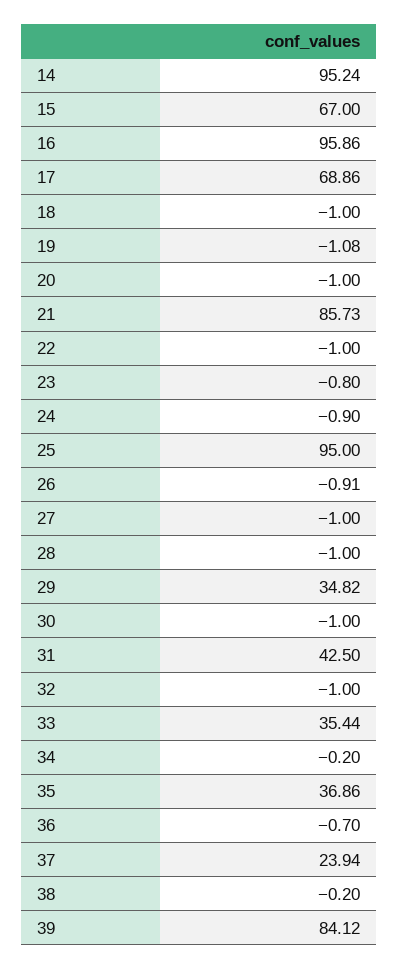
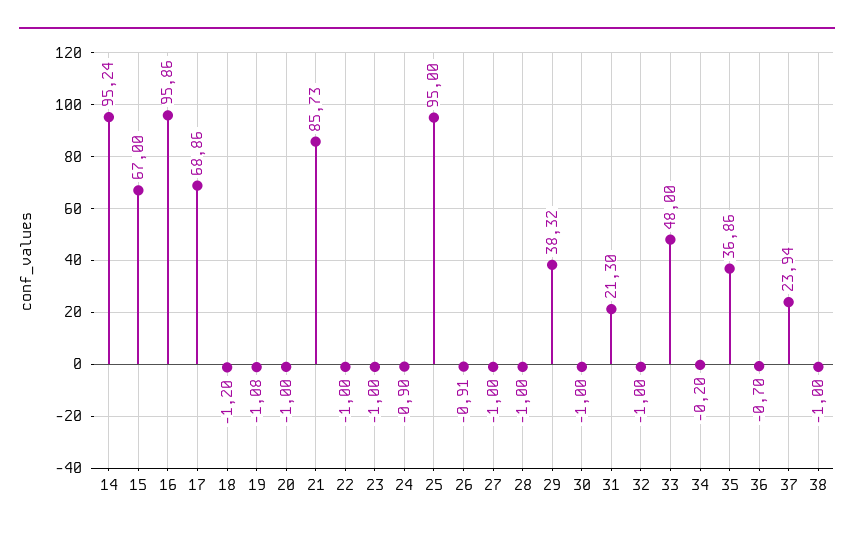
  {
    "14": 95.24,
    "15": 67,
    "16": 95.86,
    "17": 68.86,
-   "18": -1,
+   "18": -1.2,
    "19": -1.08,
    "20": -1,
    "21": 85.73,
    "22": -1,
-   "23": -0.8,
+   "23": -1,
    "24": -0.9,
    "25": 95,
    "26": -0.91,
    "27": -1,
    "28": -1,
-   "29": 34.82,
+   "29": 38.32,
    "30": -1,
-   "31": 42.5,
+   "31": 21.3,
    "32": -1,
-   "33": 35.44,
+   "33": 48,
    "34": -0.2,
    "35": 36.86,
    "36": -0.7,
    "37": 23.94,
-   "38": -0.2,
+   "38": -1
-   "39": 84.12
  }

